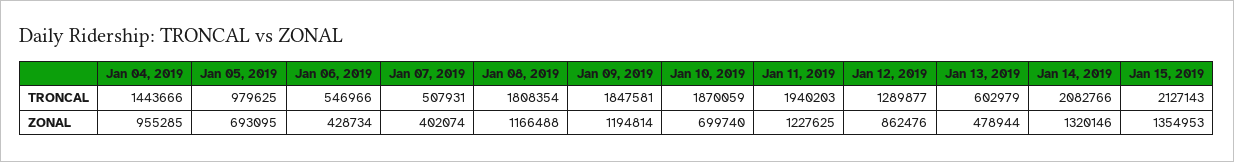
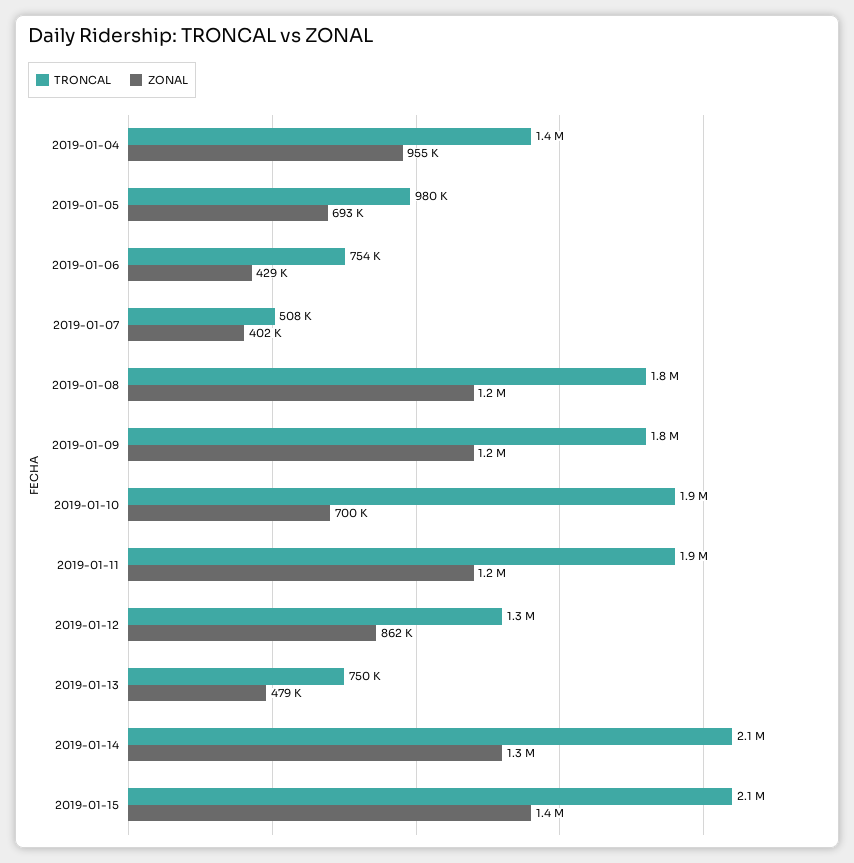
  {
    "TRONCAL": {
      "Jan 04, 2019": 1443666,
      "Jan 05, 2019": 979625,
-     "Jan 06, 2019": 546966,
+     "Jan 06, 2019": 754000,
      "Jan 07, 2019": 507931,
      "Jan 08, 2019": 1808354,
      "Jan 09, 2019": 1847581,
      "Jan 10, 2019": 1870059,
      "Jan 11, 2019": 1940203,
      "Jan 12, 2019": 1289877,
-     "Jan 13, 2019": 602979,
+     "Jan 13, 2019": 750000,
      "Jan 14, 2019": 2082766,
      "Jan 15, 2019": 2127143
    },
    "ZONAL": {
      "Jan 04, 2019": 955285,
      "Jan 05, 2019": 693095,
      "Jan 06, 2019": 428734,
      "Jan 07, 2019": 402074,
      "Jan 08, 2019": 1166488,
      "Jan 09, 2019": 1194814,
      "Jan 10, 2019": 699740,
      "Jan 11, 2019": 1227625,
      "Jan 12, 2019": 862476,
      "Jan 13, 2019": 478944,
      "Jan 14, 2019": 1320146,
      "Jan 15, 2019": 1354953
    }
  }

